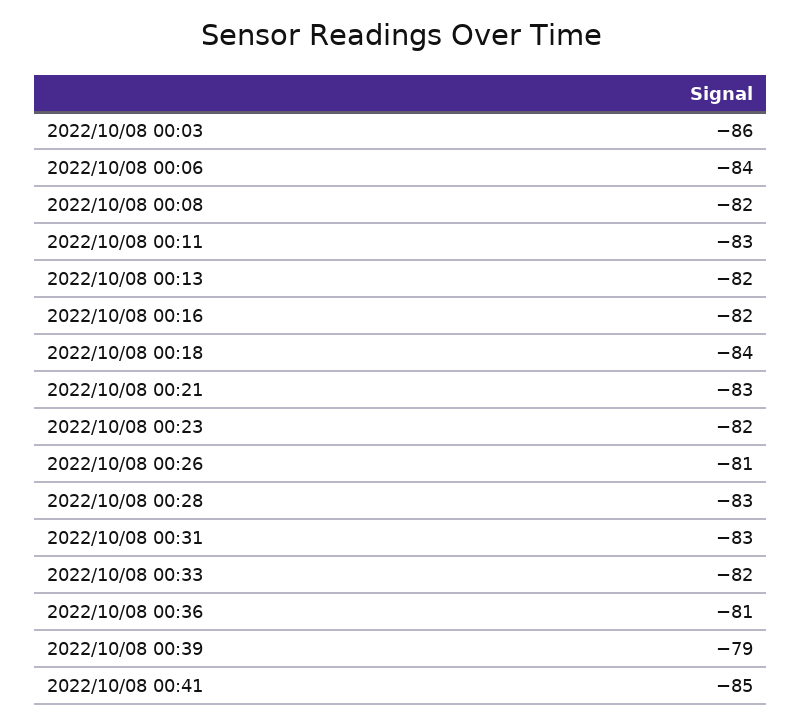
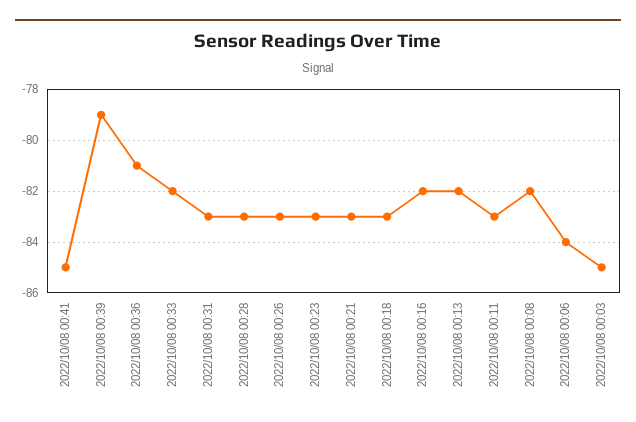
  {
-   "2022/10/08 00:03": -86,
+   "2022/10/08 00:03": -85,
    "2022/10/08 00:06": -84,
    "2022/10/08 00:08": -82,
    "2022/10/08 00:11": -83,
    "2022/10/08 00:13": -82,
    "2022/10/08 00:16": -82,
-   "2022/10/08 00:18": -84,
+   "2022/10/08 00:18": -83,
    "2022/10/08 00:21": -83,
-   "2022/10/08 00:23": -82,
+   "2022/10/08 00:23": -83,
-   "2022/10/08 00:26": -81,
+   "2022/10/08 00:26": -83,
    "2022/10/08 00:28": -83,
    "2022/10/08 00:31": -83,
    "2022/10/08 00:33": -82,
    "2022/10/08 00:36": -81,
    "2022/10/08 00:39": -79,
    "2022/10/08 00:41": -85
  }

